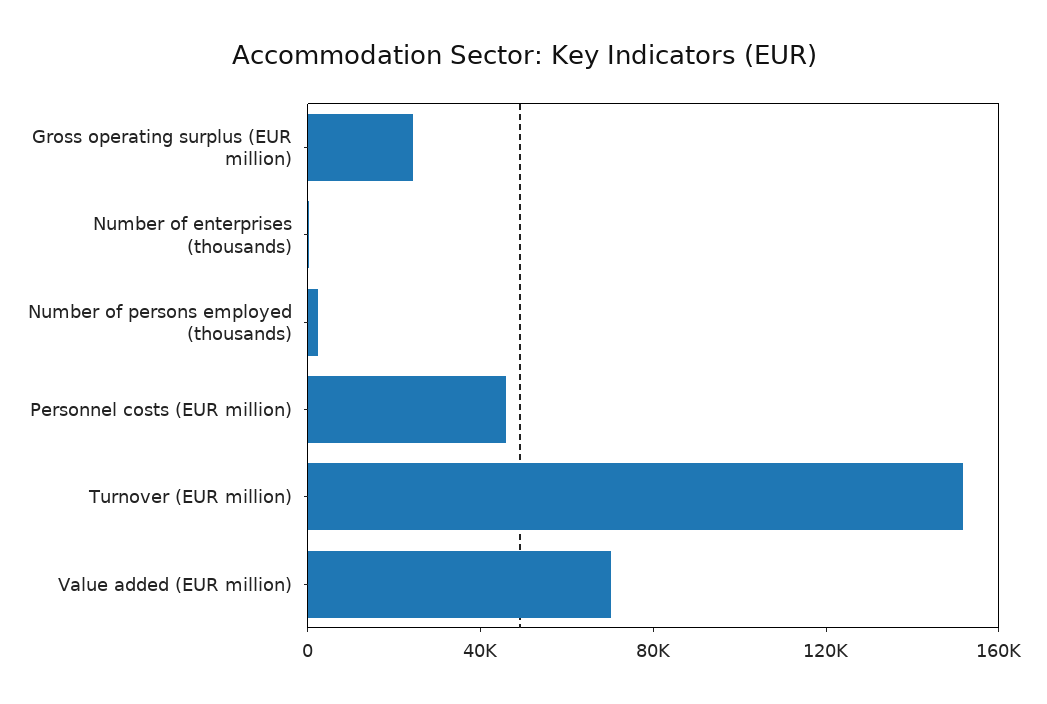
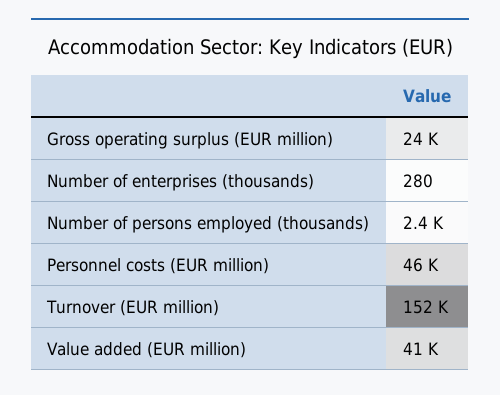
  {
    "Gross operating surplus (EUR million)": 24000,
    "Number of enterprises (thousands)": 280,
    "Number of persons employed (thousands)": 2400,
    "Personnel costs (EUR million)": 46000,
    "Turnover (EUR million)": 152000,
-   "Value added (EUR million)": 70000
+   "Value added (EUR million)": 41000
  }

